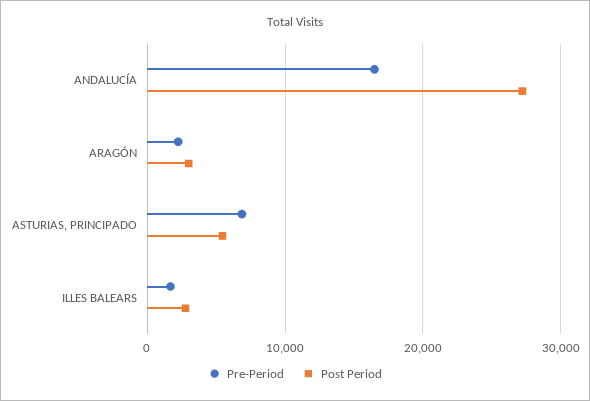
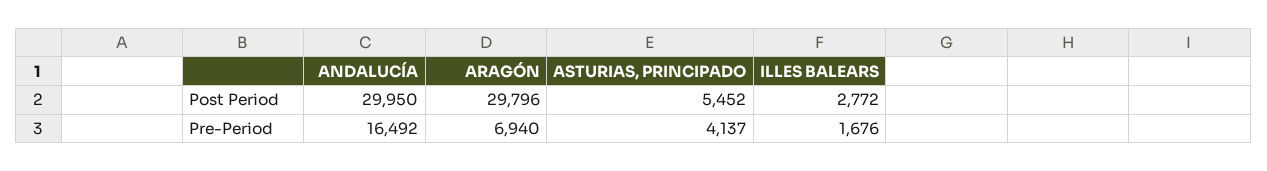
  {
    "Pre-Period": {
      "ANDALUCÍA": 16492,
-     "ARAGÓN": 2000,
+     "ARAGÓN": 6940,
-     "ASTURIAS, PRINCIPADO": 7000,
+     "ASTURIAS, PRINCIPADO": 4137,
      "ILLES BALEARS": 1676
    },
    "Post Period": {
-     "ANDALUCÍA": 27000,
+     "ANDALUCÍA": 29950,
-     "ARAGÓN": 3000,
+     "ARAGÓN": 29796,
      "ASTURIAS, PRINCIPADO": 5452,
      "ILLES BALEARS": 2772
    }
  }

